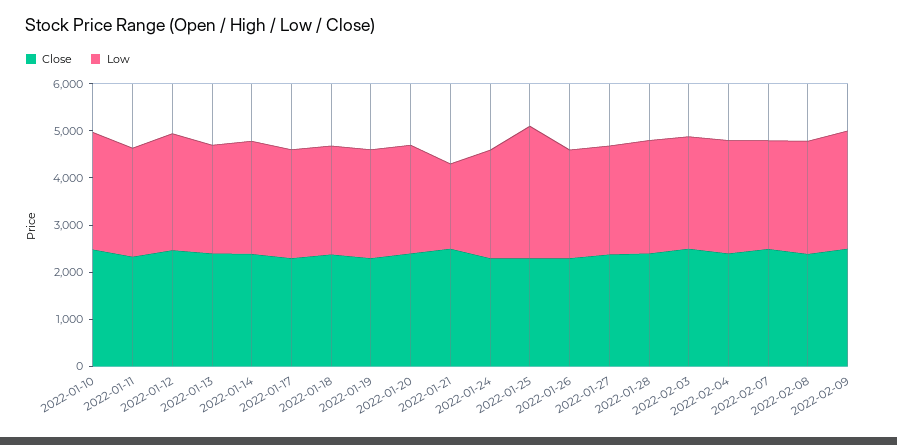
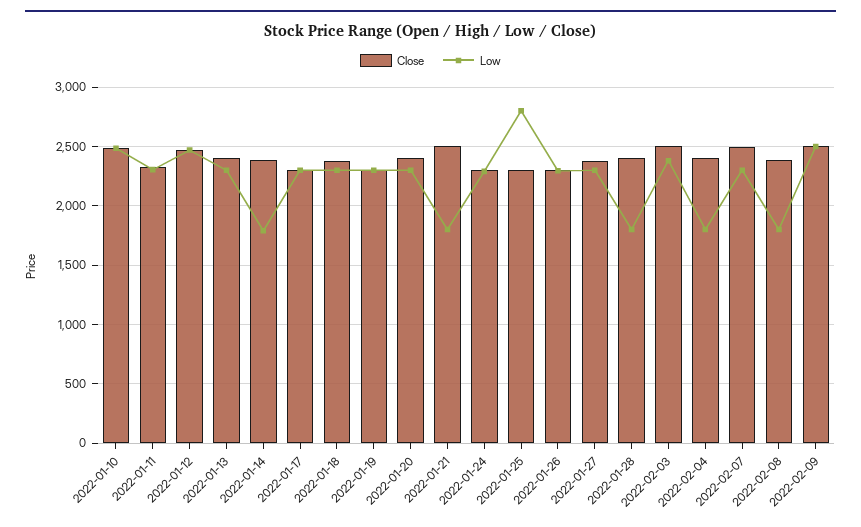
  {
    "Close": {
      "2022-01-10": 2500,
      "2022-01-11": 2300,
      "2022-01-12": 2500,
      "2022-01-13": 2400,
      "2022-01-14": 2400,
      "2022-01-17": 2300,
      "2022-01-18": 2400,
      "2022-01-19": 2300,
      "2022-01-20": 2400,
      "2022-01-21": 2500,
      "2022-01-24": 2300,
      "2022-01-25": 2300,
      "2022-01-26": 2300,
      "2022-01-27": 2400,
      "2022-01-28": 2400,
      "2022-02-03": 2500,
      "2022-02-04": 2400,
      "2022-02-07": 2500,
      "2022-02-08": 2400,
      "2022-02-09": 2500
    },
    "Low": {
      "2022-01-10": 2500,
      "2022-01-11": 2300,
      "2022-01-12": 2500,
      "2022-01-13": 2300,
-     "2022-01-14": 2400,
+     "2022-01-14": 1800,
      "2022-01-17": 2300,
      "2022-01-18": 2300,
      "2022-01-19": 2300,
      "2022-01-20": 2300,
      "2022-01-21": 1800,
      "2022-01-24": 2300,
      "2022-01-25": 2800,
      "2022-01-26": 2300,
      "2022-01-27": 2300,
-     "2022-01-28": 2400,
+     "2022-01-28": 1800,
      "2022-02-03": 2400,
-     "2022-02-04": 2400,
+     "2022-02-04": 1800,
      "2022-02-07": 2300,
-     "2022-02-08": 2400,
+     "2022-02-08": 1800,
      "2022-02-09": 2500
    }
  }

